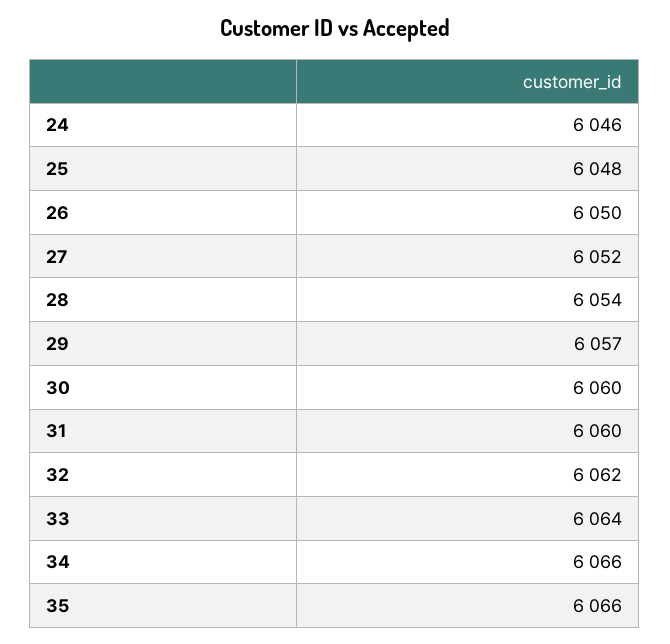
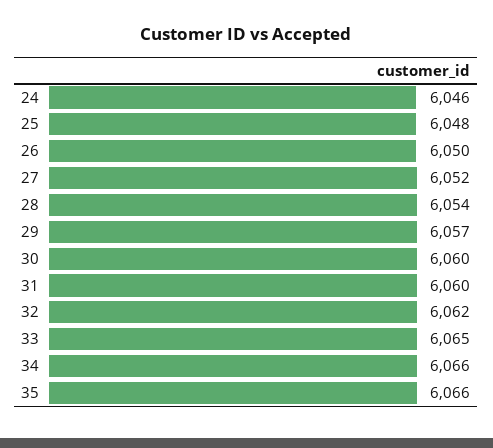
  {
    "24": 6046,
    "25": 6048,
    "26": 6050,
    "27": 6052,
    "28": 6054,
    "29": 6057,
    "30": 6060,
    "31": 6060,
    "32": 6062,
-   "33": 6064,
+   "33": 6065,
    "34": 6066,
    "35": 6066
  }

